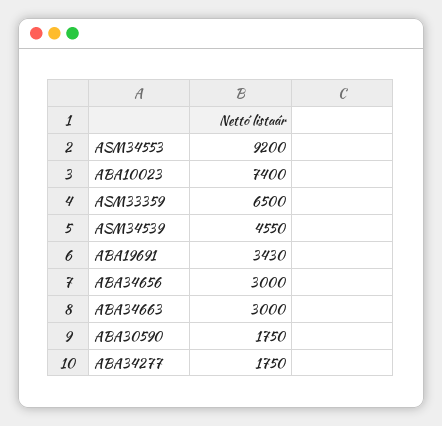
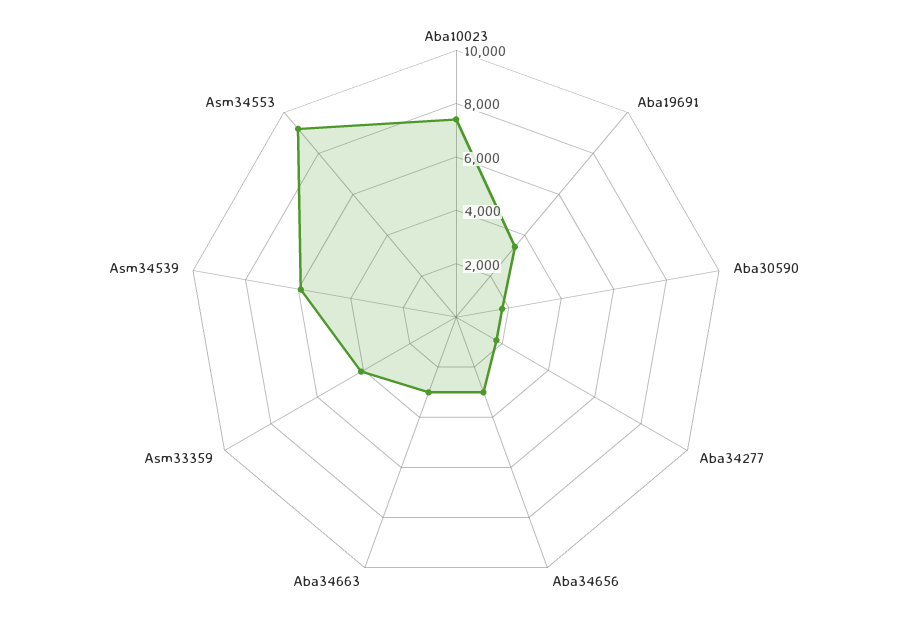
  {
    "ASM34553": 9200,
    "ABA10023": 7400,
-   "ASM33359": 6500,
+   "ASM33359": 4000,
-   "ASM34539": 4550,
+   "ASM34539": 6000,
    "ABA19691": 3430,
    "ABA34656": 3000,
    "ABA34663": 3000,
    "ABA30590": 1750,
    "ABA34277": 1750
  }

